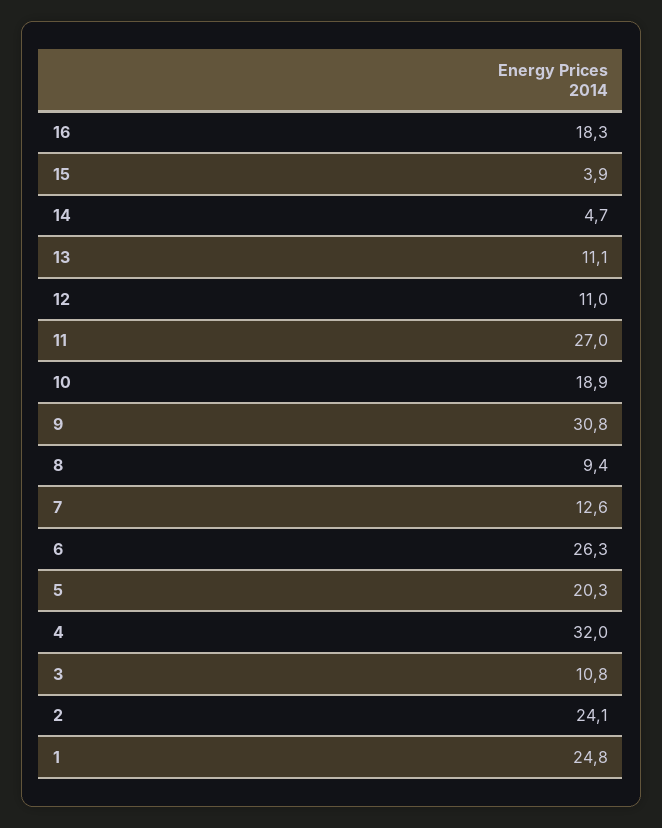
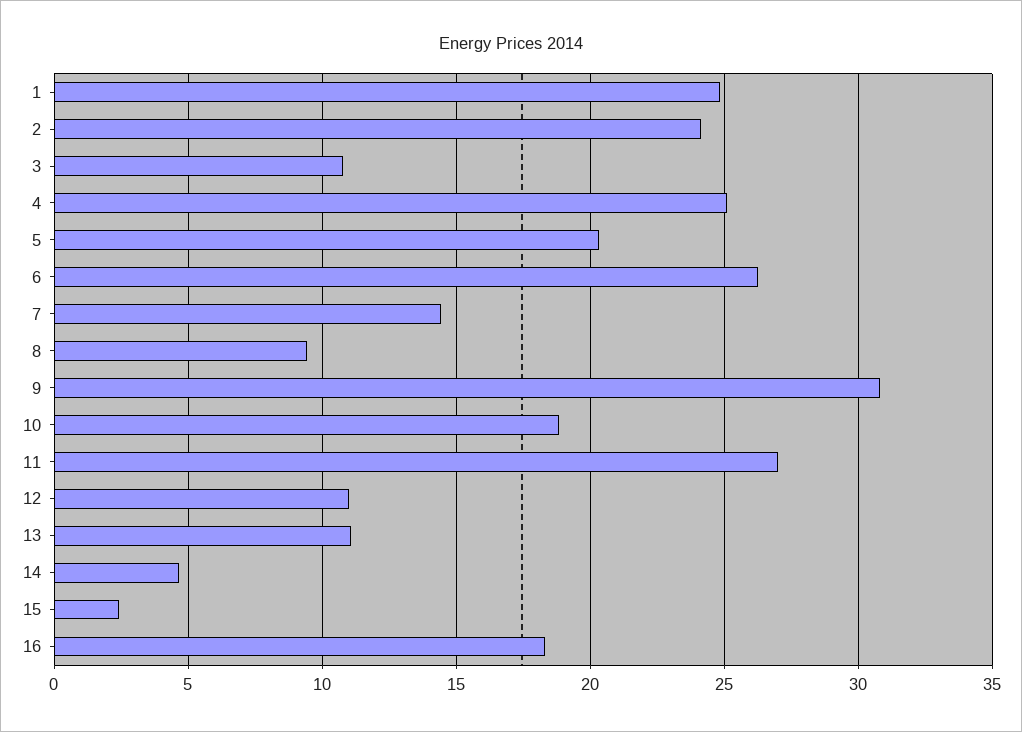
  {
    "16": 18.3,
-   "15": 3.9,
+   "15": 2.5,
    "14": 4.7,
    "13": 11.1,
    "12": 11,
    "11": 27,
    "10": 18.9,
    "9": 30.8,
    "8": 9.4,
-   "7": 12.6,
+   "7": 14.5,
    "6": 26.3,
    "5": 20.3,
-   "4": 32,
+   "4": 25,
    "3": 10.8,
    "2": 24.1,
    "1": 24.8
  }

